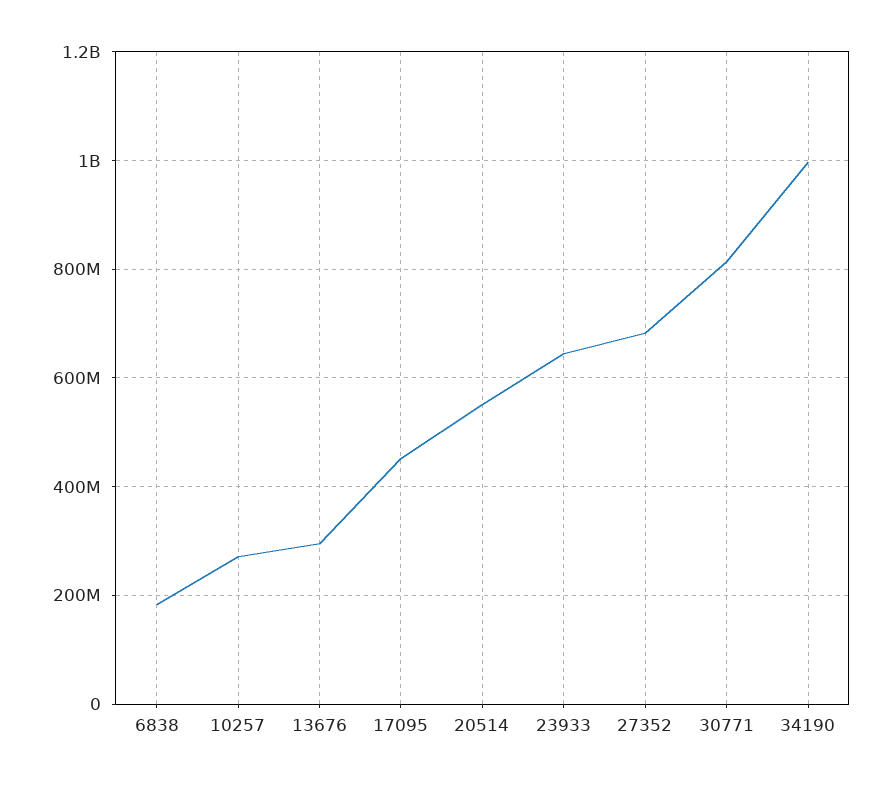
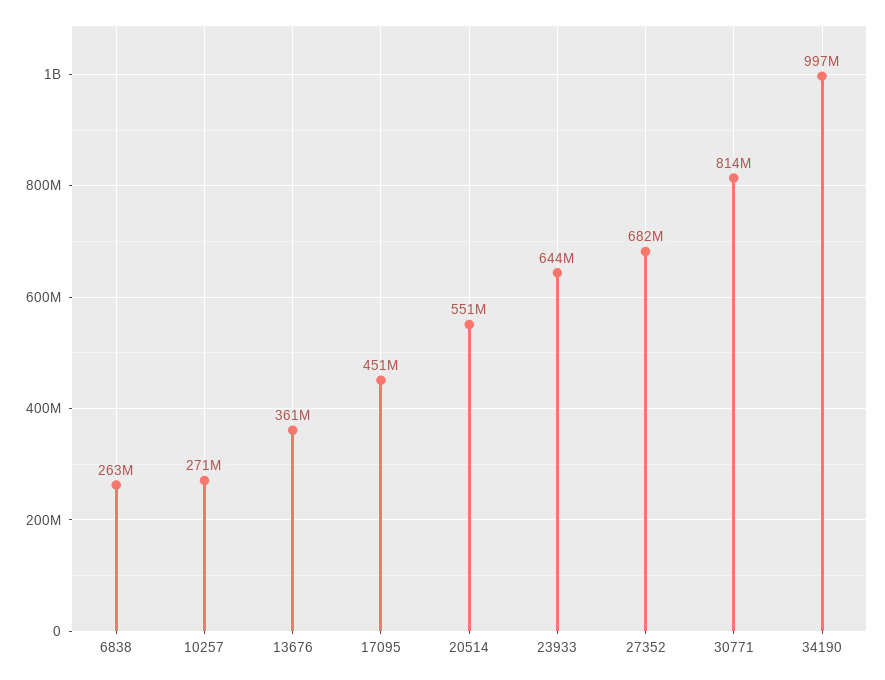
  {
-   "6838": 180000000,
+   "6838": 263000000,
    "10257": 271000000,
-   "13676": 300000000,
+   "13676": 361000000,
    "17095": 451000000,
    "20514": 551000000,
    "23933": 644000000,
    "27352": 682000000,
    "30771": 814000000,
    "34190": 997000000
  }

